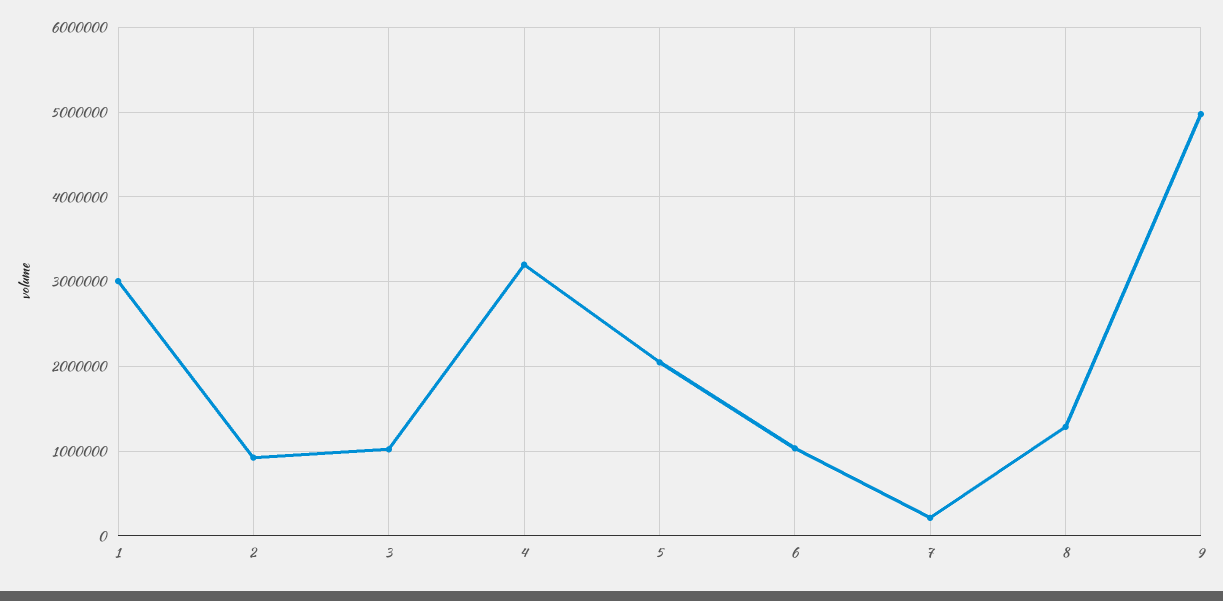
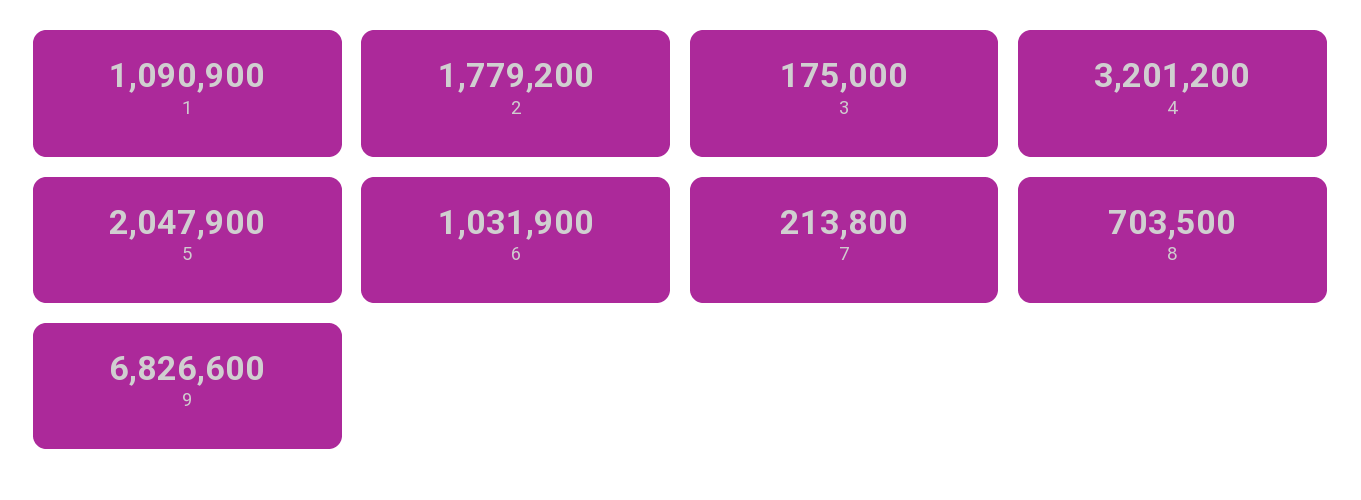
  {
-   "1": 3000000,
+   "1": 1090900,
-   "2": 900000,
+   "2": 1779200,
-   "3": 1000000,
+   "3": 175000,
    "4": 3201200,
    "5": 2047900,
    "6": 1031900,
    "7": 213800,
-   "8": 1300000,
+   "8": 703500,
-   "9": 5000000
+   "9": 6826600
  }

